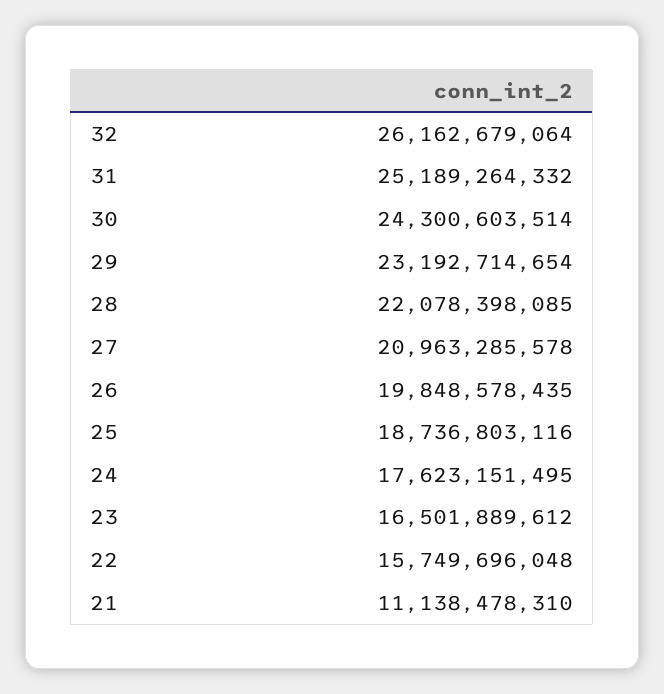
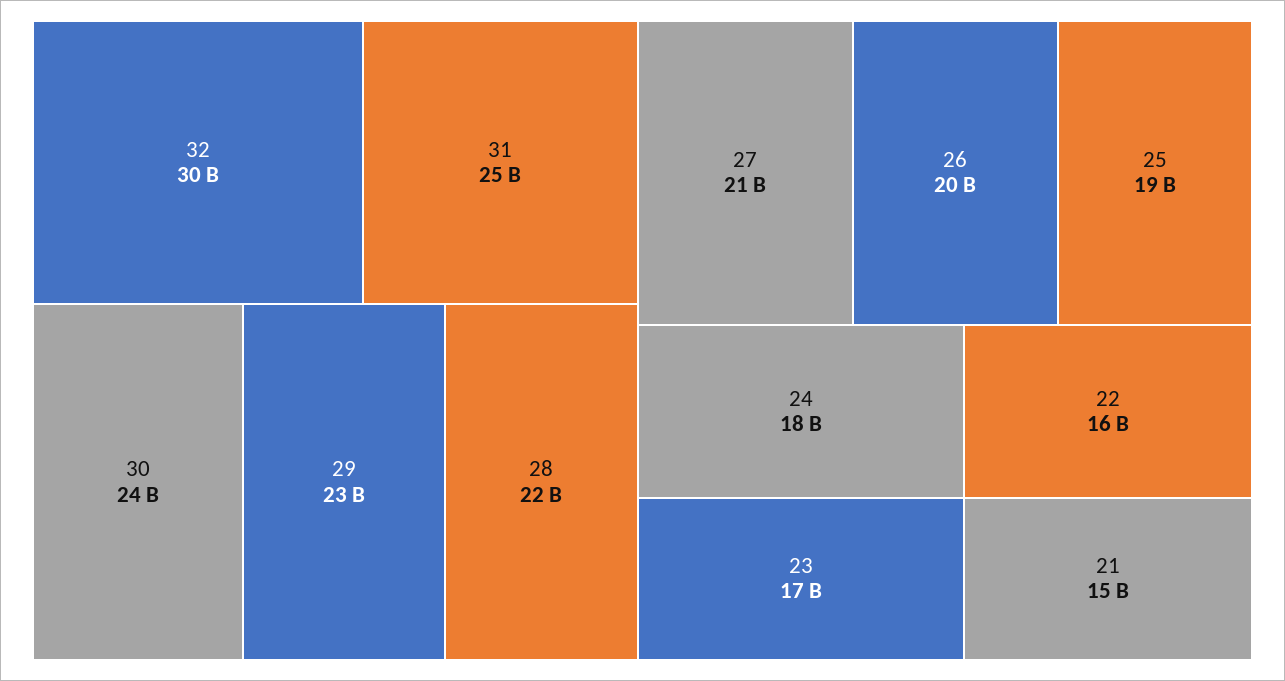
  {
-   "32": 26162679064,
+   "32": 30000000000,
    "31": 25189264332,
    "30": 24300603514,
    "29": 23192714654,
    "28": 22078398085,
    "27": 20963285578,
    "26": 19848578435,
    "25": 18736803116,
    "24": 17623151495,
    "23": 16501889612,
    "22": 15749696048,
-   "21": 11138478310
+   "21": 15000000000
  }

